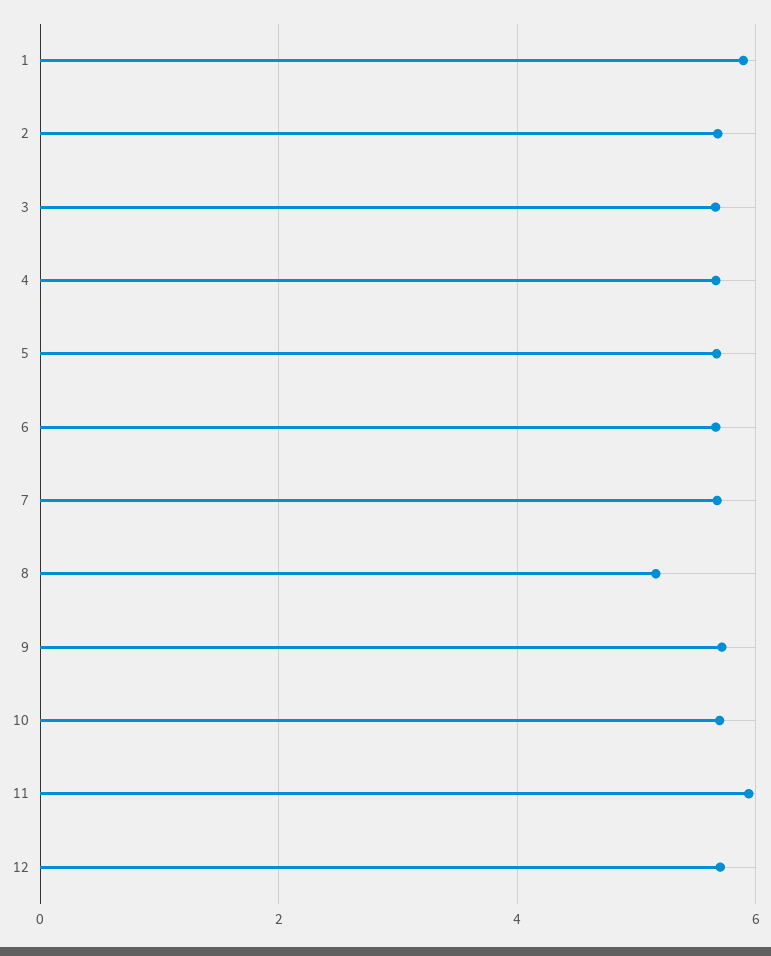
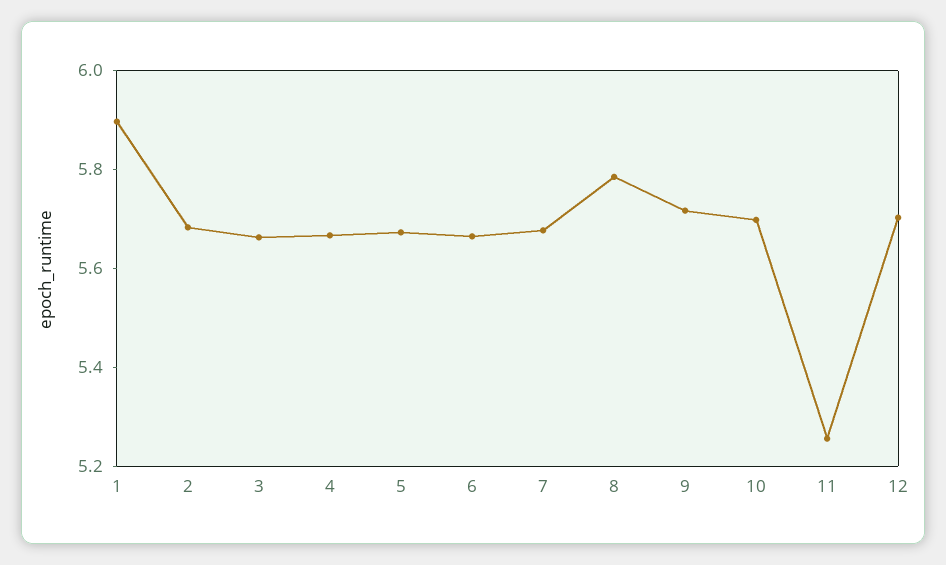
  {
    "1": 5.9,
    "2": 5.7,
    "3": 5.65,
    "4": 5.65,
    "5": 5.65,
    "6": 5.65,
    "7": 5.7,
-   "8": 5.2,
+   "8": 5.8,
    "9": 5.7,
    "10": 5.7,
-   "11": 6,
+   "11": 5.25,
    "12": 5.7
  }

